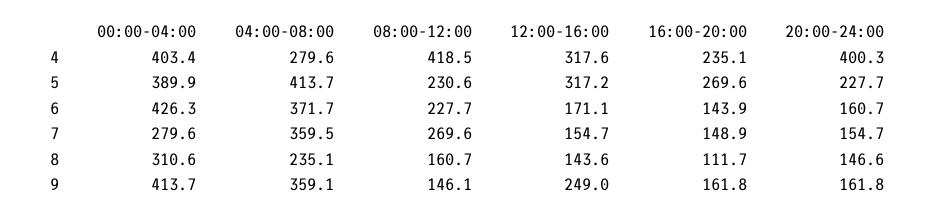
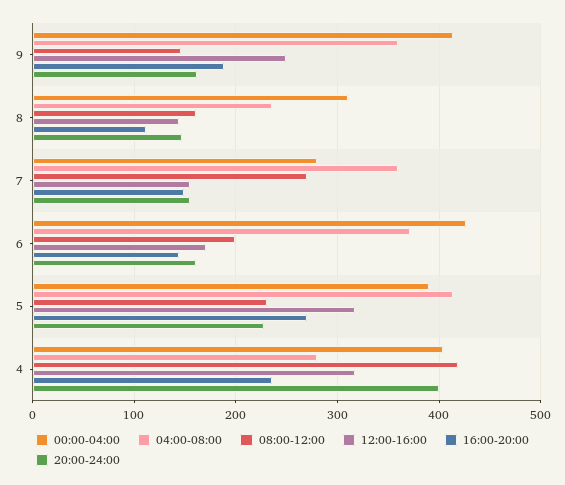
  {
    "00:00-04:00": {
      "4": 403.4,
      "5": 389.9,
      "6": 426.3,
      "7": 279.6,
      "8": 310.6,
      "9": 413.7
    },
    "04:00-08:00": {
      "4": 279.6,
      "5": 413.7,
      "6": 371.7,
      "7": 359.5,
      "8": 235.1,
      "9": 359.1
    },
    "08:00-12:00": {
      "4": 418.5,
      "5": 230.6,
-     "6": 227.7,
+     "6": 200,
      "7": 269.6,
      "8": 160.7,
      "9": 146.1
    },
    "12:00-16:00": {
      "4": 317.6,
      "5": 317.2,
      "6": 171.1,
      "7": 154.7,
      "8": 143.6,
      "9": 249
    },
    "16:00-20:00": {
      "4": 235.1,
      "5": 269.6,
      "6": 143.9,
      "7": 148.9,
      "8": 111.7,
-     "9": 161.8
+     "9": 190
    },
    "20:00-24:00": {
      "4": 400.3,
      "5": 227.7,
      "6": 160.7,
      "7": 154.7,
      "8": 146.6,
      "9": 161.8
    }
  }

